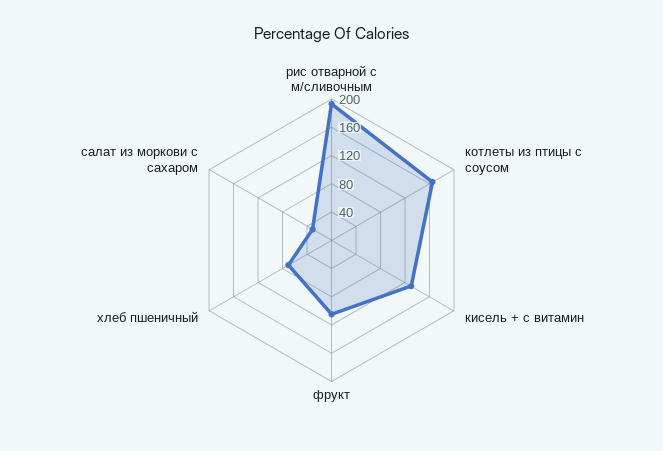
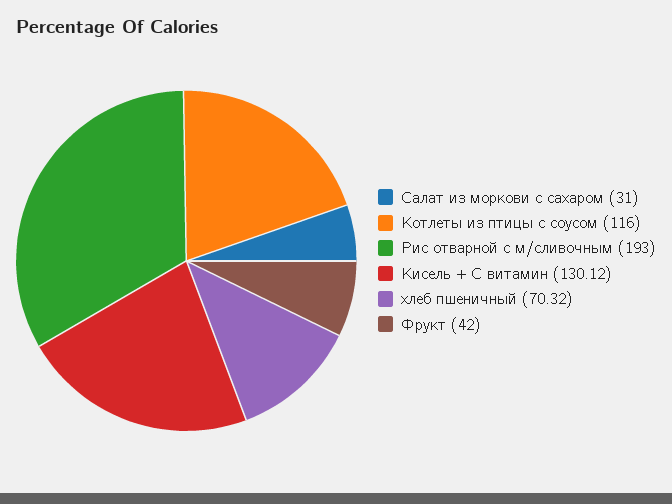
  {
    "рис отварной с м/сливочным": 193,
-   "котлеты из птицы с соусом": 160,
+   "котлеты из птицы с соусом": 116,
    "кисель + с витамин": 130.12,
-   "фрукт": 100,
+   "фрукт": 42,
    "хлеб пшеничный": 70.32,
    "салат из моркови с сахаром": 31
  }

